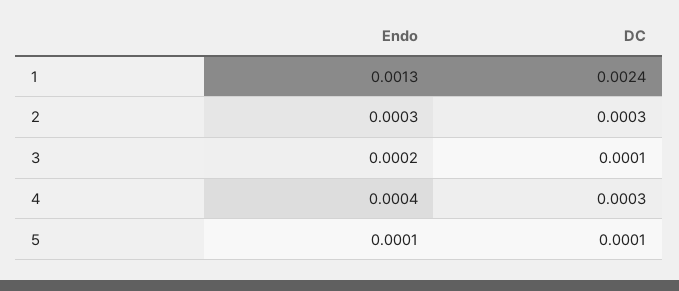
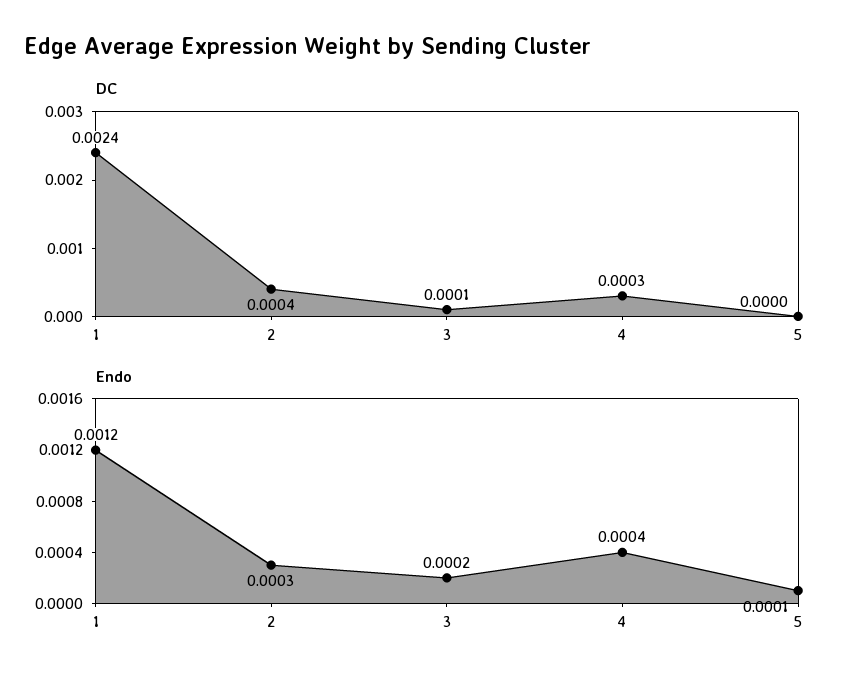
  {
    "Endo": {
-     "1": 0.0013,
+     "1": 0.0012,
      "2": 0.0003,
      "3": 0.0002,
      "4": 0.0004,
      "5": 0.0001
    },
    "DC": {
      "1": 0.0024,
-     "2": 0.0003,
+     "2": 0.0004,
      "3": 0.0001,
      "4": 0.0003,
-     "5": 0.0001
+     "5": 0
    }
  }

